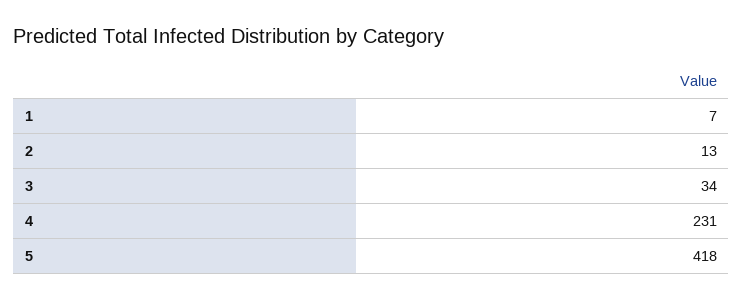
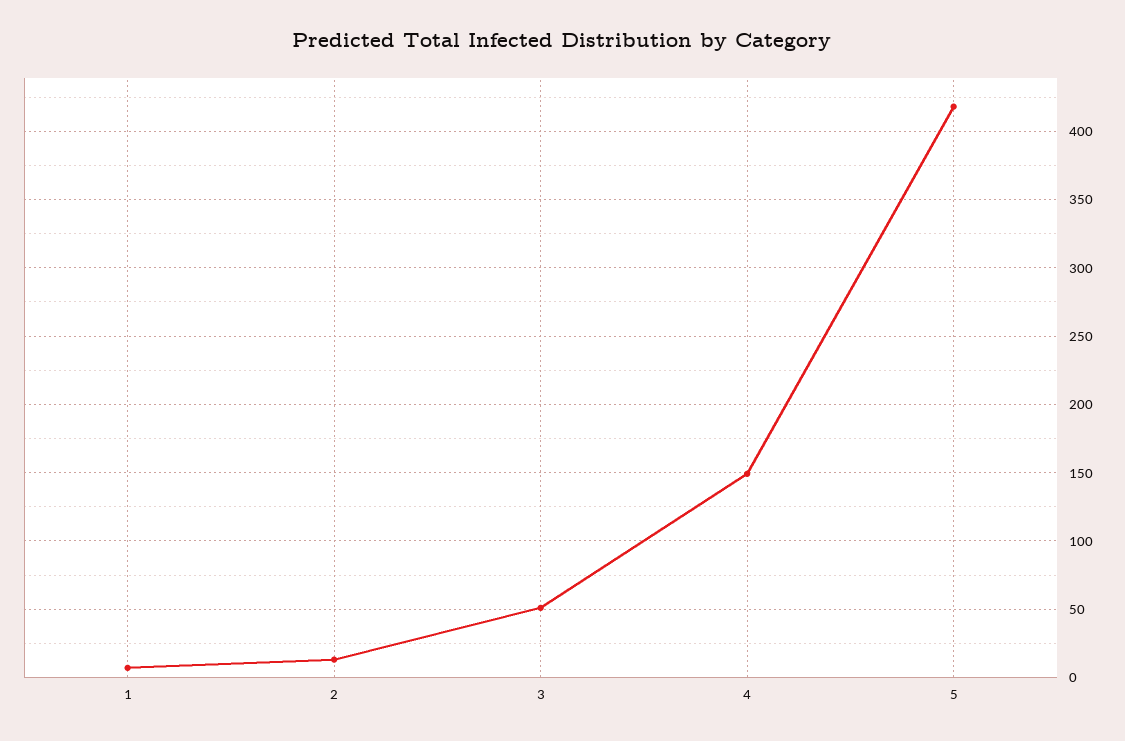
  {
    "1": 7,
    "2": 13,
-   "3": 34,
+   "3": 50,
-   "4": 231,
+   "4": 150,
    "5": 418
  }

